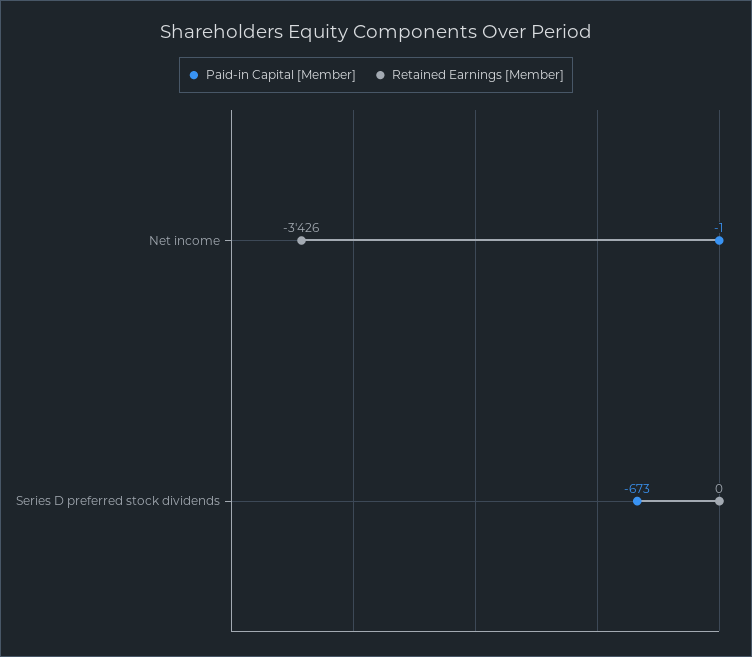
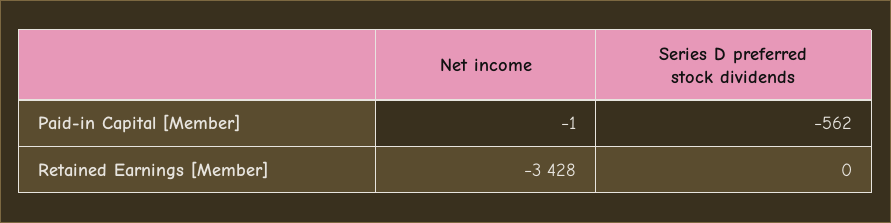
  {
    "Paid-in Capital [Member]": {
      "Net income": -1,
-     "Series D preferred stock dividends": -673
+     "Series D preferred stock dividends": -562
    },
    "Retained Earnings [Member]": {
-     "Net income": -3426,
+     "Net income": -3428,
      "Series D preferred stock dividends": 0
    }
  }

